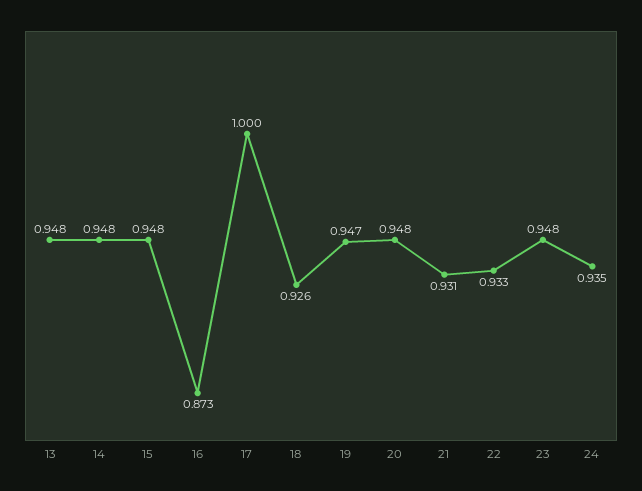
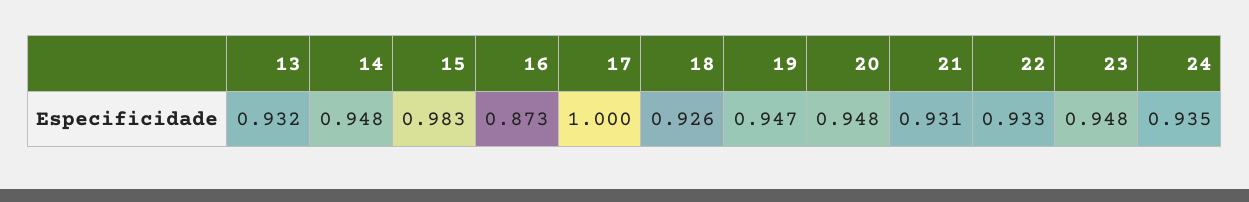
  {
-   "13": 0.948,
+   "13": 0.932,
    "14": 0.948,
-   "15": 0.948,
+   "15": 0.983,
    "16": 0.873,
    "17": 1,
    "18": 0.926,
    "19": 0.947,
    "20": 0.948,
    "21": 0.931,
    "22": 0.933,
    "23": 0.948,
    "24": 0.935
  }

